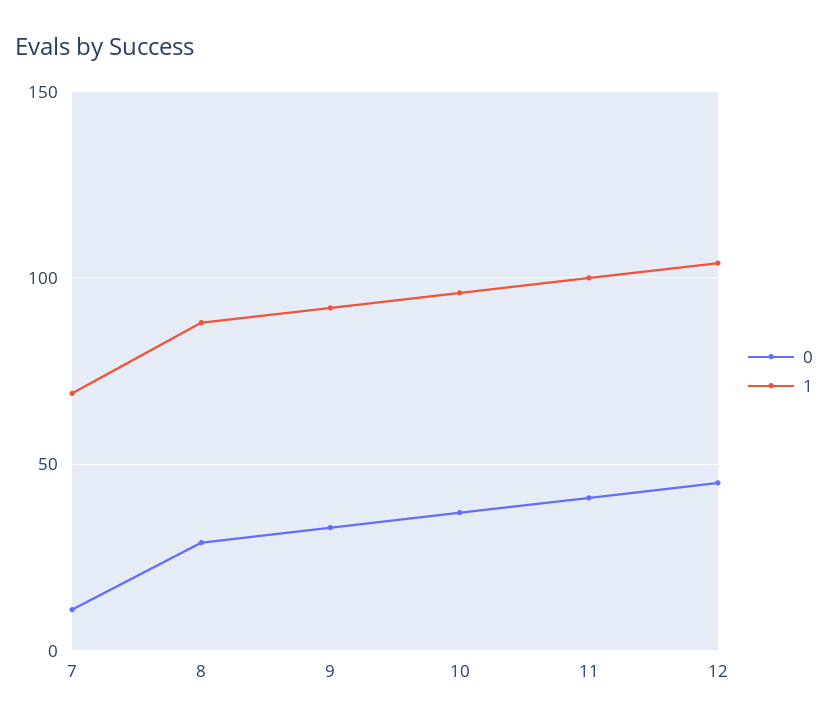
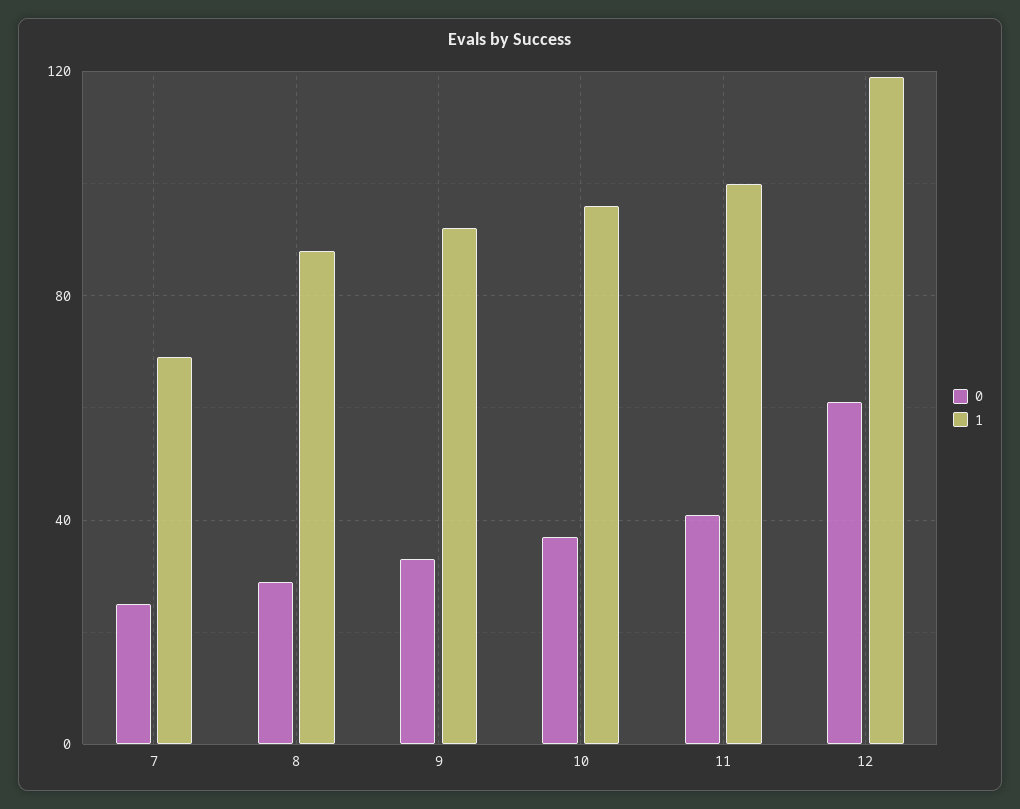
  {
    "0": {
-     "7": 10,
+     "7": 25,
      "8": 30,
      "9": 35,
      "10": 35,
      "11": 40,
-     "12": 45
+     "12": 60
    },
    "1": {
      "7": 70,
      "8": 90,
      "9": 90,
      "10": 95,
      "11": 100,
-     "12": 105
+     "12": 120
    }
  }

